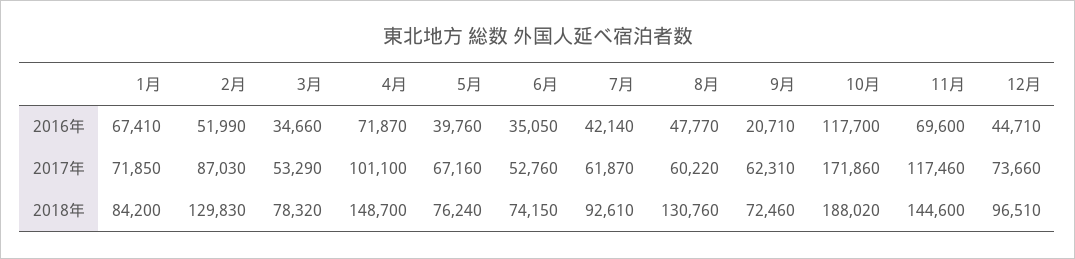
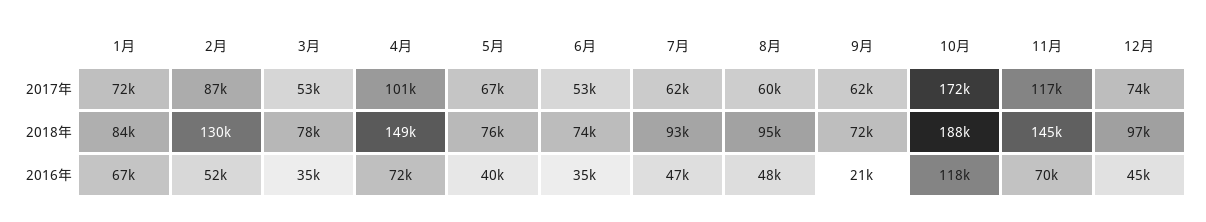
  {
    "1月": {
      "2016年": 67410,
      "2017年": 71850,
      "2018年": 84200
    },
    "2月": {
      "2016年": 51990,
      "2017年": 87030,
      "2018年": 129830
    },
    "3月": {
      "2016年": 34660,
      "2017年": 53290,
      "2018年": 78320
    },
    "4月": {
      "2016年": 71870,
      "2017年": 101100,
      "2018年": 148700
    },
    "5月": {
      "2016年": 39760,
      "2017年": 67160,
      "2018年": 76240
    },
    "6月": {
      "2016年": 35050,
      "2017年": 52760,
      "2018年": 74150
    },
    "7月": {
-     "2016年": 42140,
+     "2016年": 47000,
      "2017年": 61870,
      "2018年": 92610
    },
    "8月": {
      "2016年": 47770,
      "2017年": 60220,
-     "2018年": 130760
+     "2018年": 95000
    },
    "9月": {
      "2016年": 20710,
      "2017年": 62310,
      "2018年": 72460
    },
    "10月": {
      "2016年": 117700,
      "2017年": 171860,
      "2018年": 188020
    },
    "11月": {
      "2016年": 69600,
      "2017年": 117460,
      "2018年": 144600
    },
    "12月": {
      "2016年": 44710,
      "2017年": 73660,
      "2018年": 96510
    }
  }

